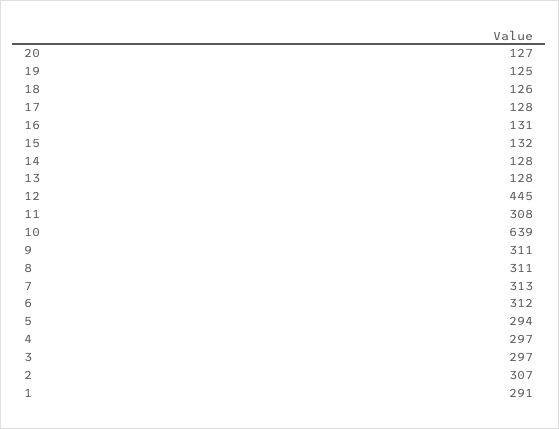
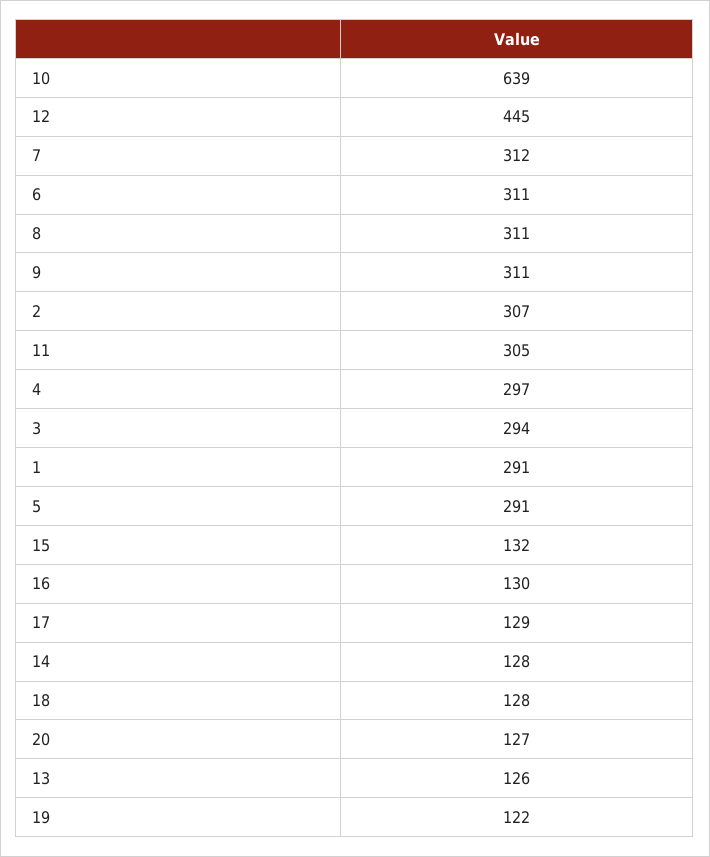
  {
    "20": 127,
-   "19": 125,
+   "19": 122,
-   "18": 126,
+   "18": 128,
-   "17": 128,
+   "17": 129,
-   "16": 131,
+   "16": 130,
    "15": 132,
    "14": 128,
-   "13": 128,
+   "13": 126,
    "12": 445,
-   "11": 308,
+   "11": 305,
    "10": 639,
    "9": 311,
    "8": 311,
-   "7": 313,
+   "7": 312,
-   "6": 312,
+   "6": 311,
-   "5": 294,
+   "5": 291,
    "4": 297,
-   "3": 297,
+   "3": 294,
    "2": 307,
    "1": 291
  }

